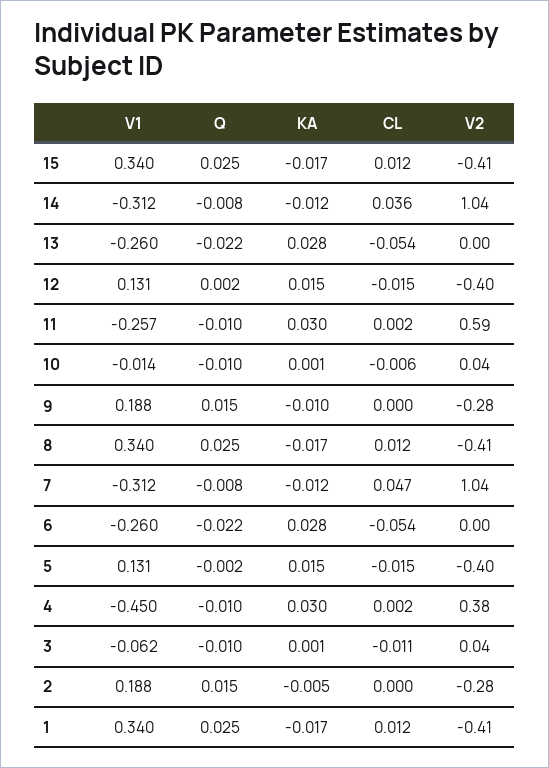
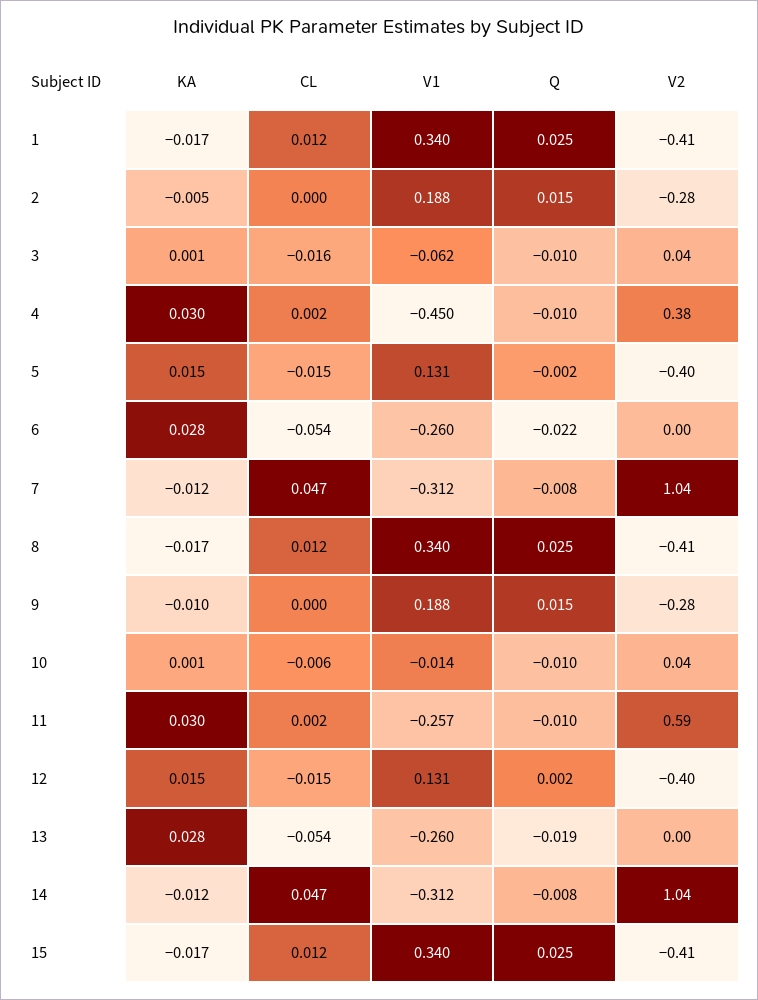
  {
    "V1": {
      "15": 0.34,
      "14": -0.312,
      "13": -0.26,
      "12": 0.131,
      "11": -0.257,
      "10": -0.014,
      "9": 0.188,
      "8": 0.34,
      "7": -0.312,
      "6": -0.26,
      "5": 0.131,
      "4": -0.45,
      "3": -0.062,
      "2": 0.188,
      "1": 0.34
    },
    "Q": {
      "15": 0.025,
      "14": -0.008,
-     "13": -0.022,
+     "13": -0.019,
      "12": 0.002,
      "11": -0.01,
      "10": -0.01,
      "9": 0.015,
      "8": 0.025,
      "7": -0.008,
      "6": -0.022,
      "5": -0.002,
      "4": -0.01,
      "3": -0.01,
      "2": 0.015,
      "1": 0.025
    },
    "KA": {
      "15": -0.017,
      "14": -0.012,
      "13": 0.028,
      "12": 0.015,
      "11": 0.03,
      "10": 0.001,
      "9": -0.01,
      "8": -0.017,
      "7": -0.012,
      "6": 0.028,
      "5": 0.015,
      "4": 0.03,
      "3": 0.001,
      "2": -0.005,
      "1": -0.017
    },
    "CL": {
      "15": 0.012,
-     "14": 0.036,
+     "14": 0.047,
      "13": -0.054,
      "12": -0.015,
      "11": 0.002,
      "10": -0.006,
      "9": 0,
      "8": 0.012,
      "7": 0.047,
      "6": -0.054,
      "5": -0.015,
      "4": 0.002,
-     "3": -0.011,
+     "3": -0.016,
      "2": 0,
      "1": 0.012
    },
    "V2": {
      "15": -0.41,
      "14": 1.04,
      "13": 0,
      "12": -0.4,
      "11": 0.59,
      "10": 0.04,
      "9": -0.28,
      "8": -0.41,
      "7": 1.04,
      "6": 0,
      "5": -0.4,
      "4": 0.38,
      "3": 0.04,
      "2": -0.28,
      "1": -0.41
    }
  }

